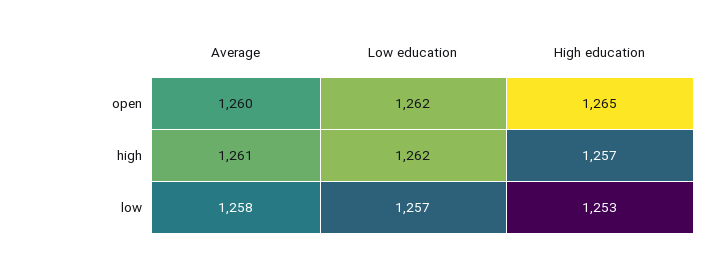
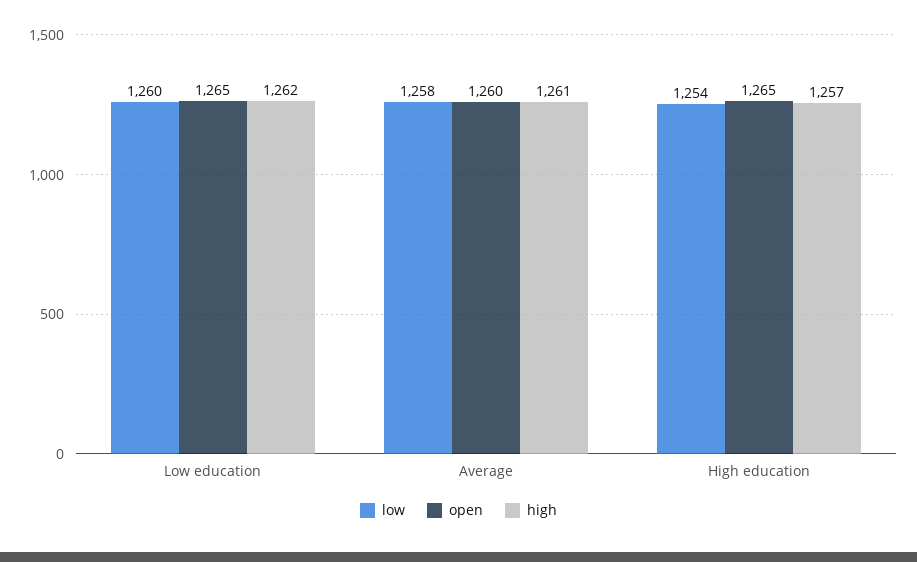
  {
    "open": {
      "Average": 1260,
-     "Low education": 1262,
+     "Low education": 1265,
      "High education": 1265
    },
    "high": {
      "Average": 1261,
      "Low education": 1262,
      "High education": 1257
    },
    "low": {
      "Average": 1258,
-     "Low education": 1257,
+     "Low education": 1260,
-     "High education": 1253
+     "High education": 1254
    }
  }

